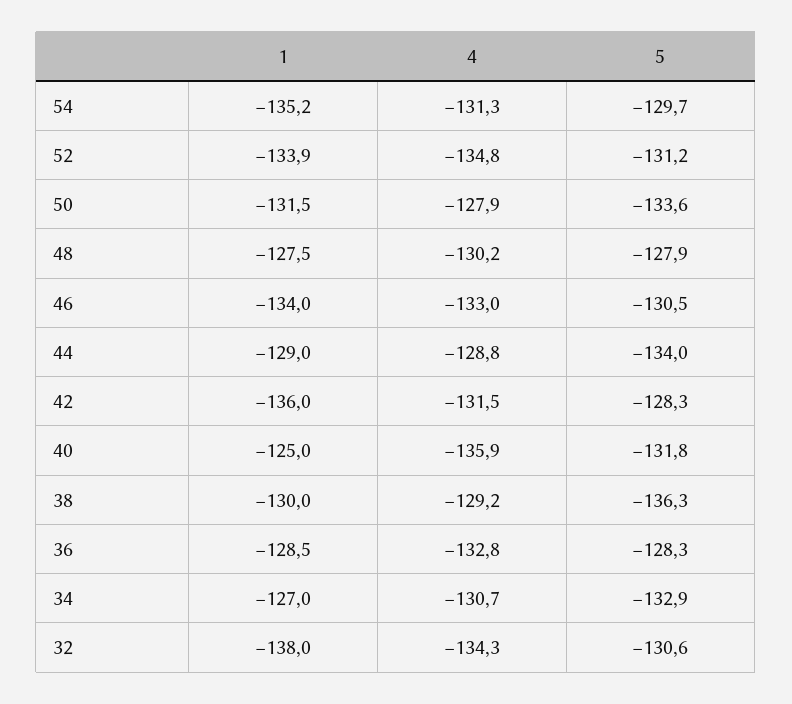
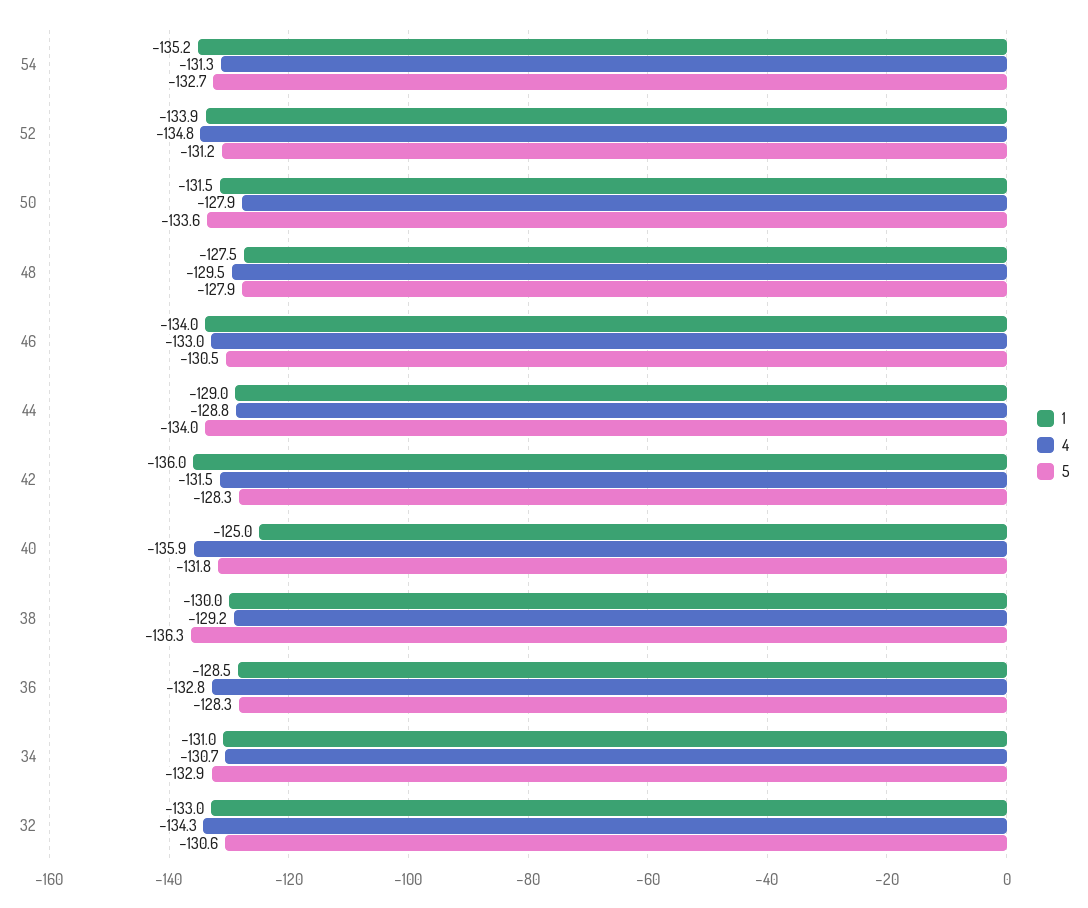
  {
    "1": {
      "54": -135.2,
      "52": -133.9,
      "50": -131.5,
      "48": -127.5,
      "46": -134,
      "44": -129,
      "42": -136,
      "40": -125,
      "38": -130,
      "36": -128.5,
-     "34": -127,
+     "34": -131,
-     "32": -138
+     "32": -133
    },
    "4": {
      "54": -131.3,
      "52": -134.8,
      "50": -127.9,
-     "48": -130.2,
+     "48": -129.5,
      "46": -133,
      "44": -128.8,
      "42": -131.5,
      "40": -135.9,
      "38": -129.2,
      "36": -132.8,
      "34": -130.7,
      "32": -134.3
    },
    "5": {
-     "54": -129.7,
+     "54": -132.7,
      "52": -131.2,
      "50": -133.6,
      "48": -127.9,
      "46": -130.5,
      "44": -134,
      "42": -128.3,
      "40": -131.8,
      "38": -136.3,
      "36": -128.3,
      "34": -132.9,
      "32": -130.6
    }
  }

